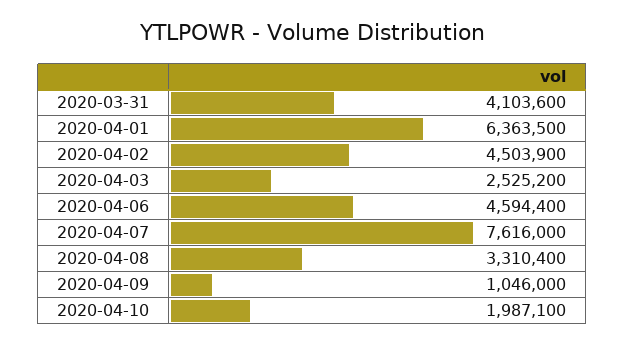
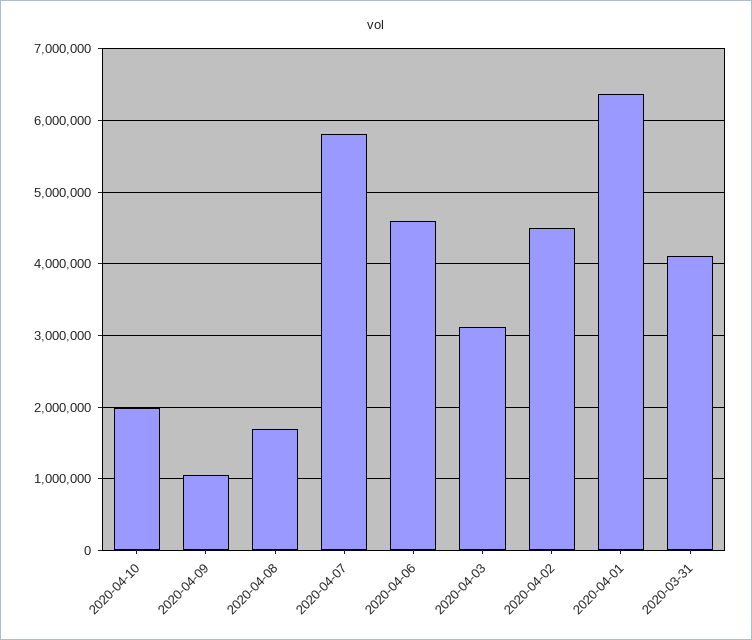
  {
    "2020-03-31": 4103600,
    "2020-04-01": 6363500,
    "2020-04-02": 4503900,
-   "2020-04-03": 2525200,
+   "2020-04-03": 3100000,
    "2020-04-06": 4594400,
-   "2020-04-07": 7616000,
+   "2020-04-07": 5800000,
-   "2020-04-08": 3310400,
+   "2020-04-08": 1700000,
    "2020-04-09": 1046000,
    "2020-04-10": 1987100
  }

